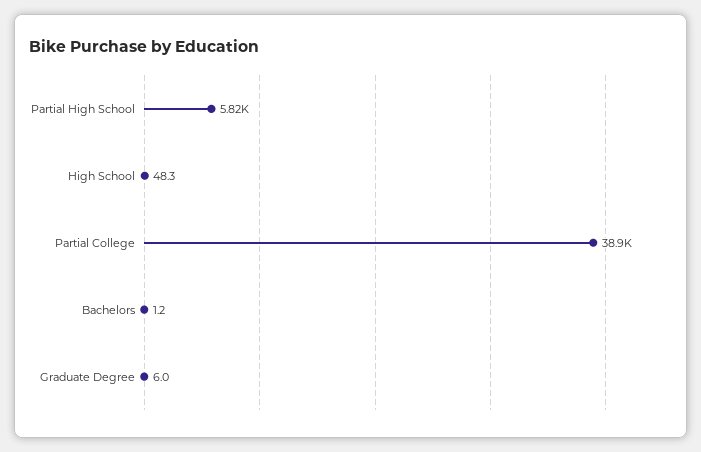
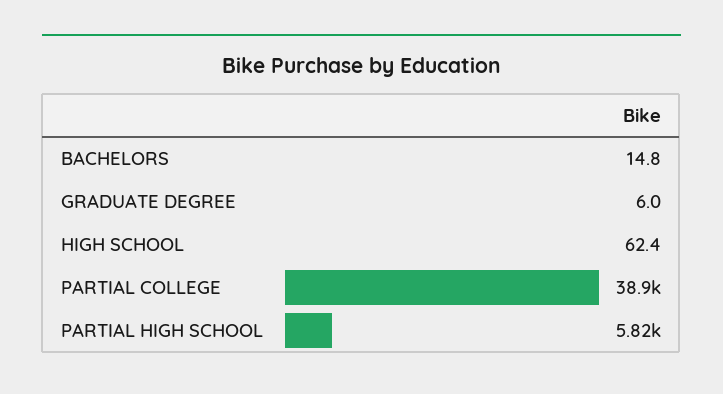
  {
    "Partial High School": 5820,
-   "High School": 48.3,
+   "High School": 62.4,
    "Partial College": 38900,
-   "Bachelors": 1.2,
+   "Bachelors": 14.8,
    "Graduate Degree": 6
  }

